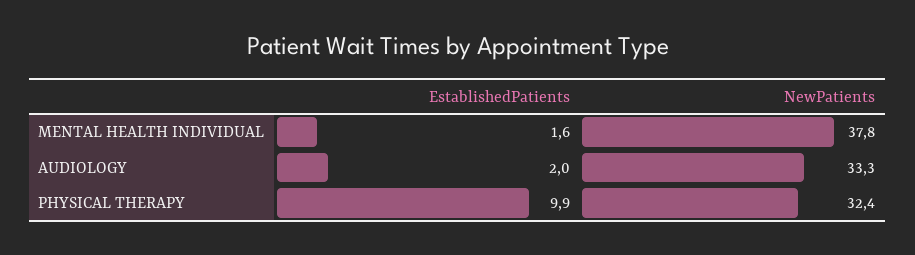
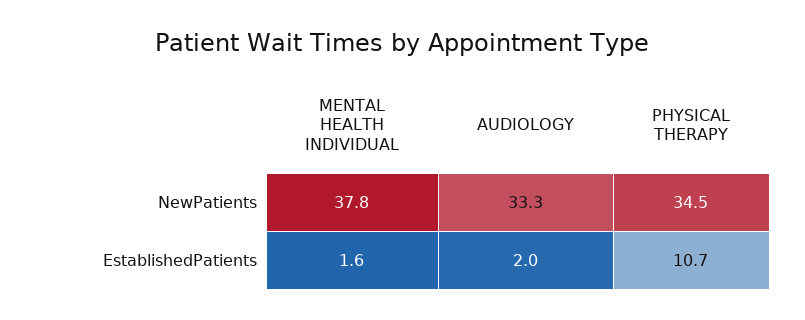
  {
    "EstablishedPatients": {
      "MENTAL HEALTH INDIVIDUAL": 1.6,
      "AUDIOLOGY": 2,
-     "PHYSICAL THERAPY": 9.9
+     "PHYSICAL THERAPY": 10.7
    },
    "NewPatients": {
      "MENTAL HEALTH INDIVIDUAL": 37.8,
      "AUDIOLOGY": 33.3,
-     "PHYSICAL THERAPY": 32.4
+     "PHYSICAL THERAPY": 34.5
    }
  }

